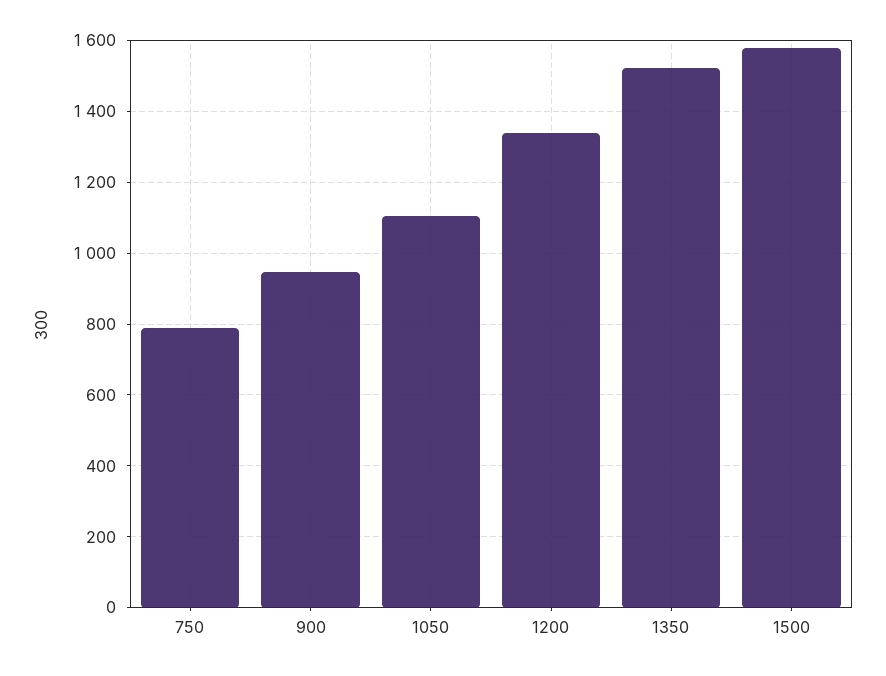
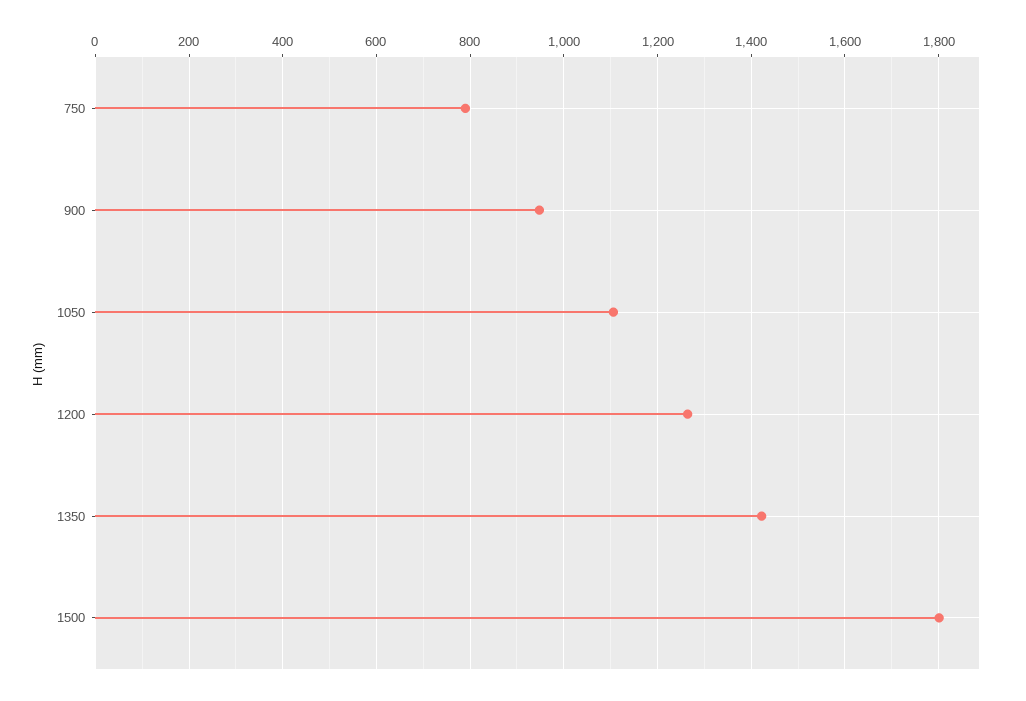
  {
    "750": 800,
    "900": 940,
    "1050": 1100,
-   "1200": 1340,
+   "1200": 1260,
-   "1350": 1520,
+   "1350": 1420,
-   "1500": 1580
+   "1500": 1800
  }

